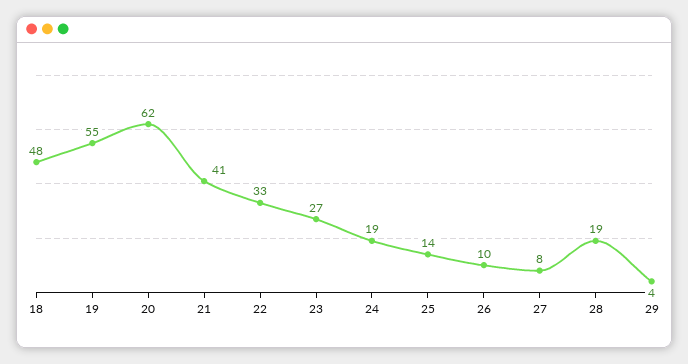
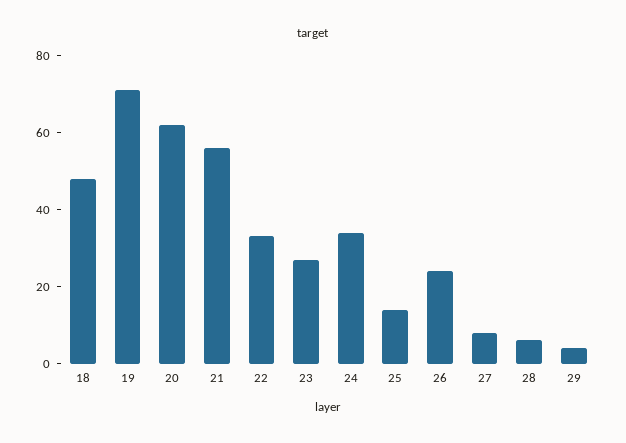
  {
    "18": 48,
-   "19": 55,
+   "19": 70,
    "20": 62,
-   "21": 41,
+   "21": 55,
    "22": 33,
    "23": 27,
-   "24": 19,
+   "24": 35,
    "25": 14,
-   "26": 10,
+   "26": 25,
    "27": 8,
-   "28": 19,
+   "28": 5,
    "29": 4
  }

